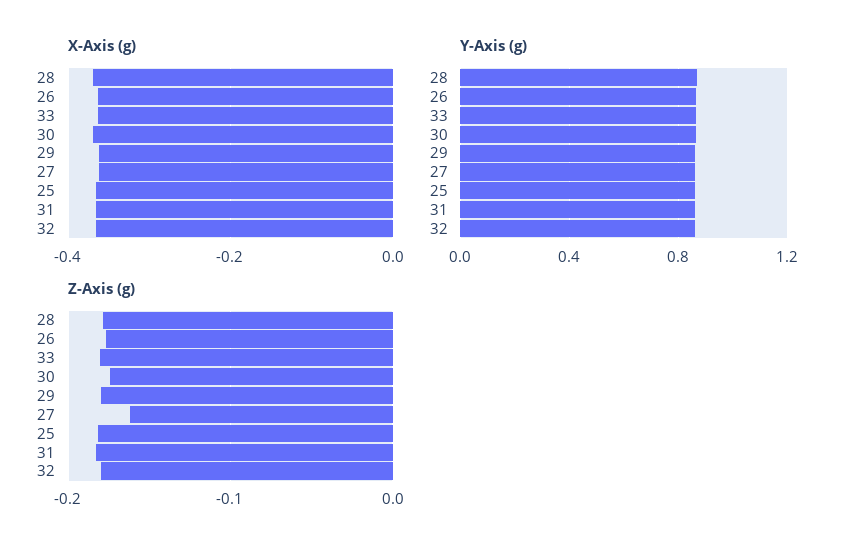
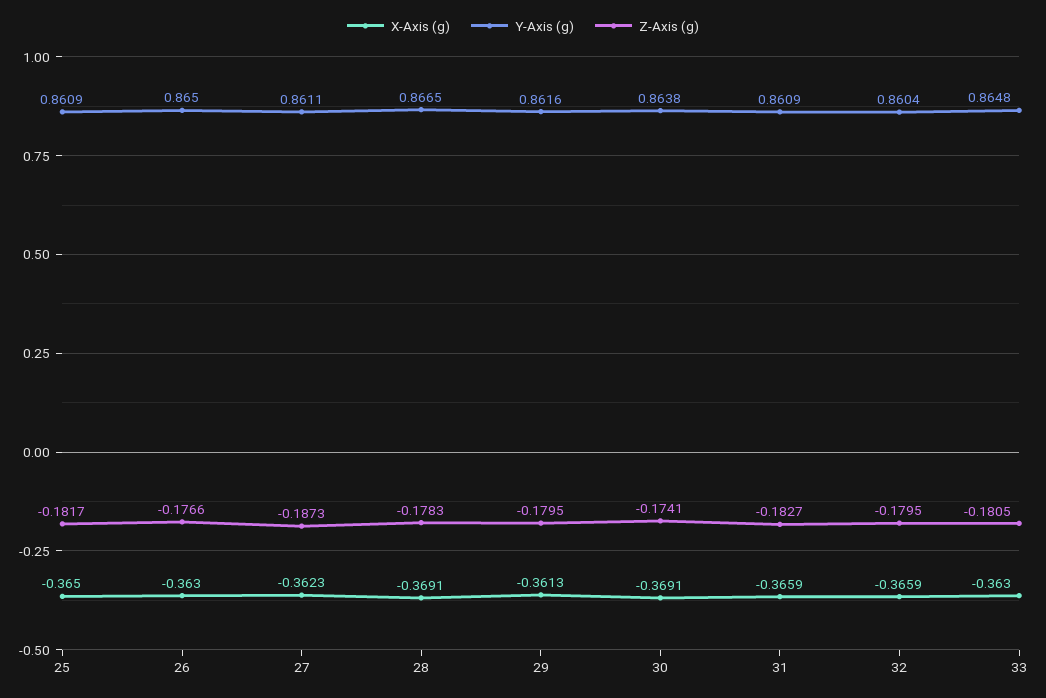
  {
    "X-Axis (g)": {
      "28": -0.3691,
      "26": -0.363,
      "33": -0.363,
      "30": -0.3691,
      "29": -0.3613,
      "27": -0.3623,
      "25": -0.365,
      "31": -0.3659,
      "32": -0.3659
    },
    "Y-Axis (g)": {
      "28": 0.8665,
      "26": 0.865,
      "33": 0.8648,
      "30": 0.8638,
      "29": 0.8616,
      "27": 0.8611,
      "25": 0.8609,
      "31": 0.8609,
      "32": 0.8604
    },
    "Z-Axis (g)": {
      "28": -0.1783,
      "26": -0.1766,
      "33": -0.1805,
      "30": -0.1741,
      "29": -0.1795,
-     "27": -0.16,
+     "27": -0.1873,
      "25": -0.1817,
      "31": -0.1827,
      "32": -0.1795
    }
  }

